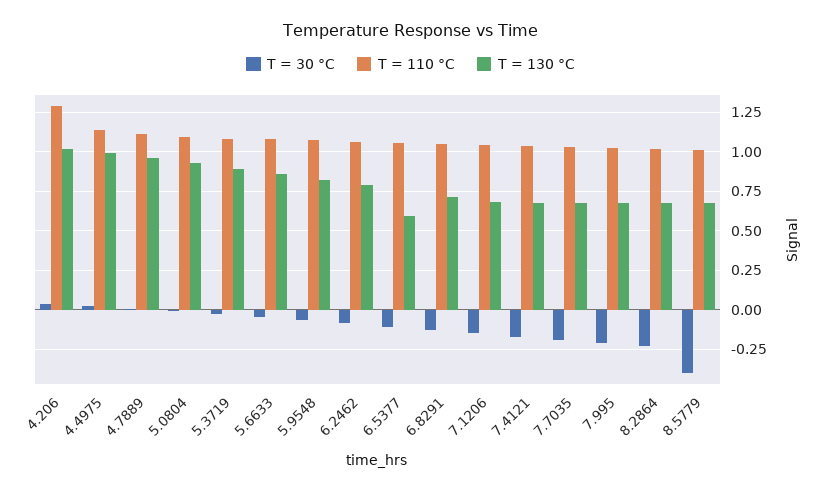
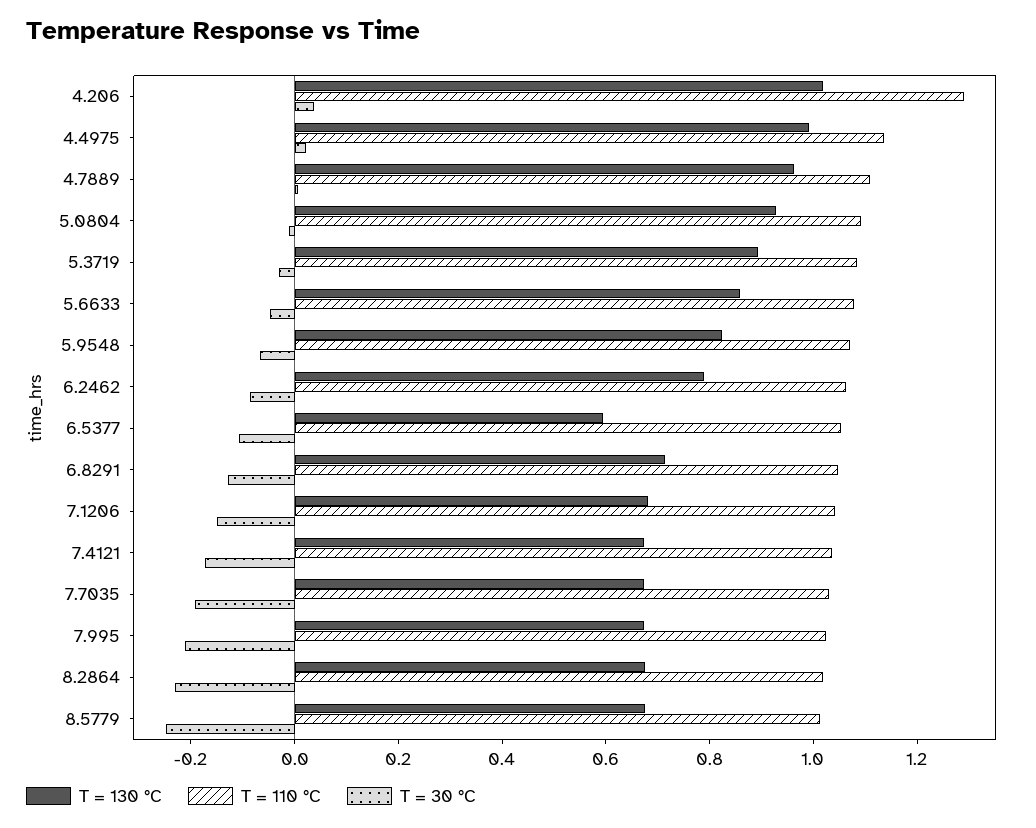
  {
    "T = 30 °C": {
      "4.206": 0.05,
      "4.4975": 0,
      "4.7889": 0,
      "5.0804": 0,
      "5.3719": -0.05,
      "5.6633": -0.05,
      "5.9548": -0.05,
      "6.2462": -0.1,
      "6.5377": -0.1,
      "6.8291": -0.15,
      "7.1206": -0.15,
      "7.4121": -0.15,
      "7.7035": -0.2,
      "7.995": -0.2,
      "8.2864": -0.25,
-     "8.5779": -0.4
+     "8.5779": -0.25
    },
    "T = 110 °C": {
      "4.206": 1.3,
      "4.4975": 1.15,
      "4.7889": 1.1,
      "5.0804": 1.1,
      "5.3719": 1.1,
      "5.6633": 1.1,
      "5.9548": 1.05,
      "6.2462": 1.05,
      "6.5377": 1.05,
      "6.8291": 1.05,
      "7.1206": 1.05,
      "7.4121": 1.05,
      "7.7035": 1.05,
      "7.995": 1.05,
      "8.2864": 1,
      "8.5779": 1
    },
    "T = 130 °C": {
      "4.206": 1,
      "4.4975": 1,
      "4.7889": 0.95,
      "5.0804": 0.95,
      "5.3719": 0.9,
      "5.6633": 0.85,
      "5.9548": 0.8,
      "6.2462": 0.8,
      "6.5377": 0.6,
      "6.8291": 0.7,
      "7.1206": 0.7,
      "7.4121": 0.65,
      "7.7035": 0.65,
      "7.995": 0.65,
      "8.2864": 0.7,
      "8.5779": 0.7
    }
  }

